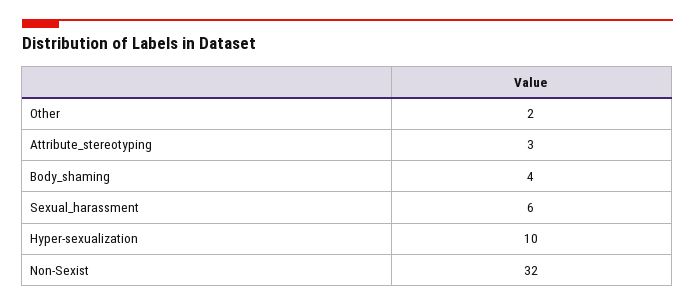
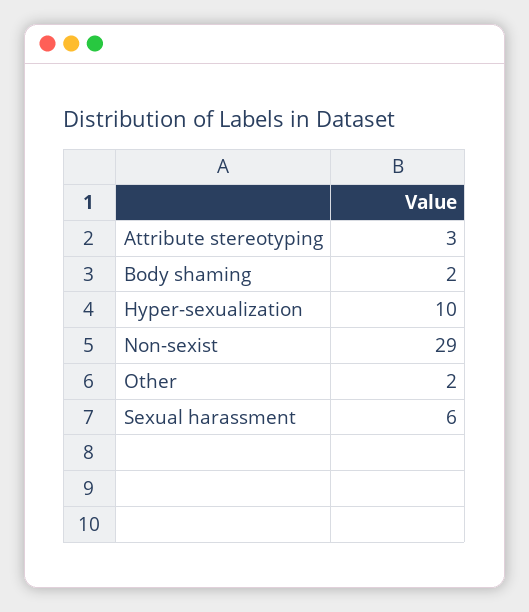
  {
    "Other": 2,
    "Attribute_stereotyping": 3,
-   "Body_shaming": 4,
+   "Body_shaming": 2,
    "Sexual_harassment": 6,
    "Hyper-sexualization": 10,
-   "Non-Sexist": 32
+   "Non-Sexist": 29
  }

